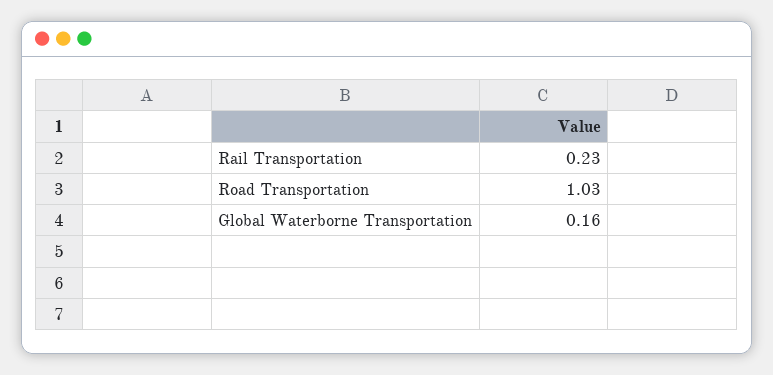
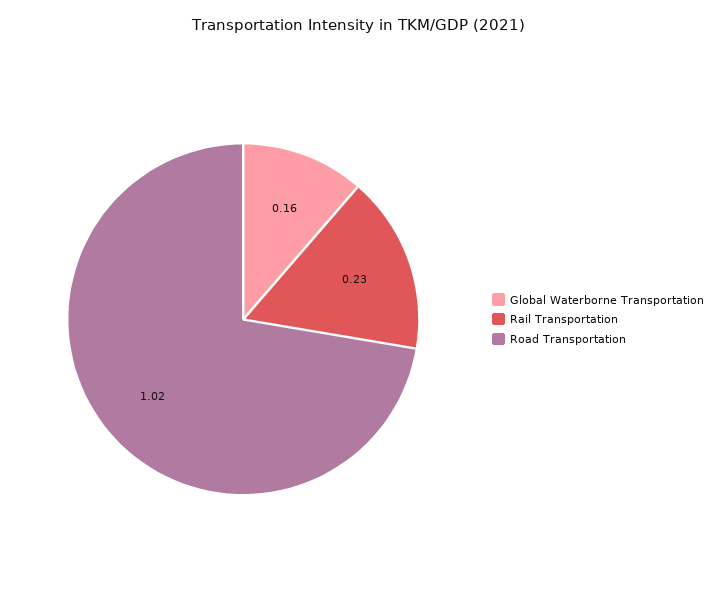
  {
    "Rail Transportation": 0.23,
-   "Road Transportation": 1.03,
+   "Road Transportation": 1.02,
    "Global Waterborne Transportation": 0.16
  }

